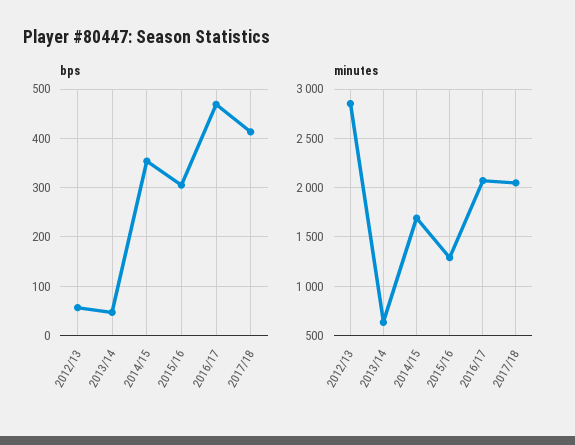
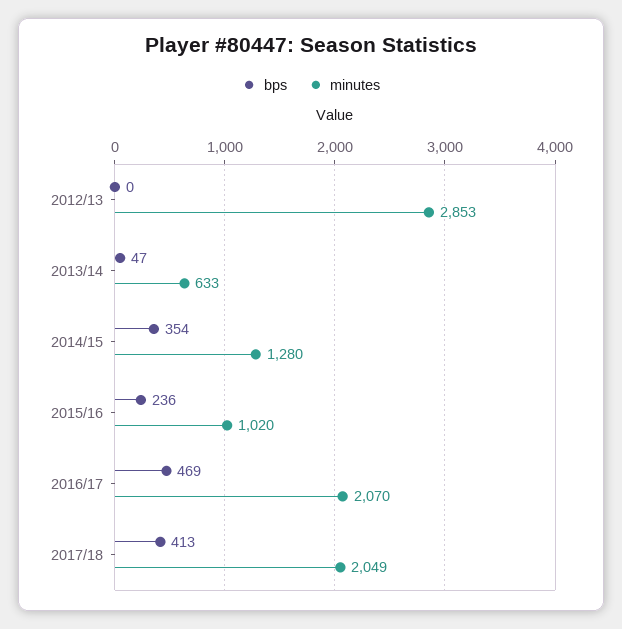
  {
    "bps": {
-     "2012/13": 60,
+     "2012/13": 0,
      "2013/14": 47,
      "2014/15": 354,
-     "2015/16": 300,
+     "2015/16": 236,
      "2016/17": 469,
      "2017/18": 413
    },
    "minutes": {
      "2012/13": 2853,
      "2013/14": 633,
-     "2014/15": 1700,
+     "2014/15": 1280,
-     "2015/16": 1300,
+     "2015/16": 1020,
      "2016/17": 2070,
      "2017/18": 2049
    }
  }

